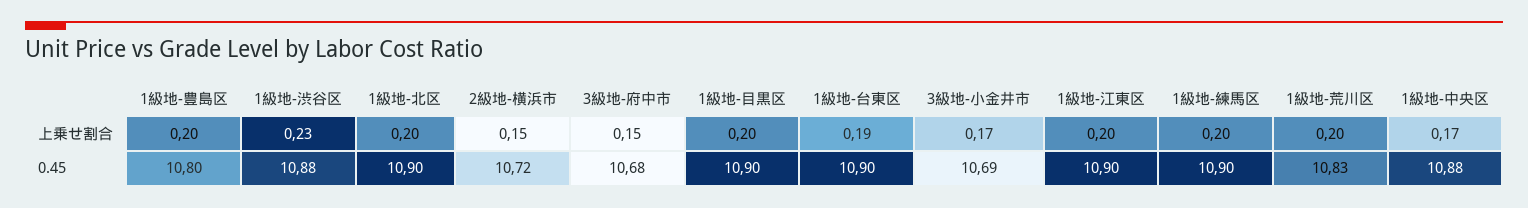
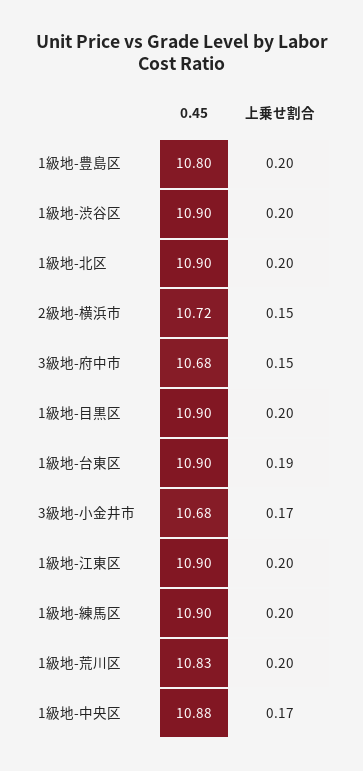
  {
    "1級地-豊島区": {
      "上乗せ割合": 0.2,
      "0.45": 10.8
    },
    "1級地-渋谷区": {
-     "上乗せ割合": 0.23,
+     "上乗せ割合": 0.2,
-     "0.45": 10.88
+     "0.45": 10.9
    },
    "1級地-北区": {
      "上乗せ割合": 0.2,
      "0.45": 10.9
    },
    "2級地-横浜市": {
      "上乗せ割合": 0.15,
      "0.45": 10.72
    },
    "3級地-府中市": {
      "上乗せ割合": 0.15,
      "0.45": 10.68
    },
    "1級地-目黒区": {
      "上乗せ割合": 0.2,
      "0.45": 10.9
    },
    "1級地-台東区": {
      "上乗せ割合": 0.19,
      "0.45": 10.9
    },
    "3級地-小金井市": {
      "上乗せ割合": 0.17,
-     "0.45": 10.69
+     "0.45": 10.68
    },
    "1級地-江東区": {
      "上乗せ割合": 0.2,
      "0.45": 10.9
    },
    "1級地-練馬区": {
      "上乗せ割合": 0.2,
      "0.45": 10.9
    },
    "1級地-荒川区": {
      "上乗せ割合": 0.2,
      "0.45": 10.83
    },
    "1級地-中央区": {
      "上乗せ割合": 0.17,
      "0.45": 10.88
    }
  }

